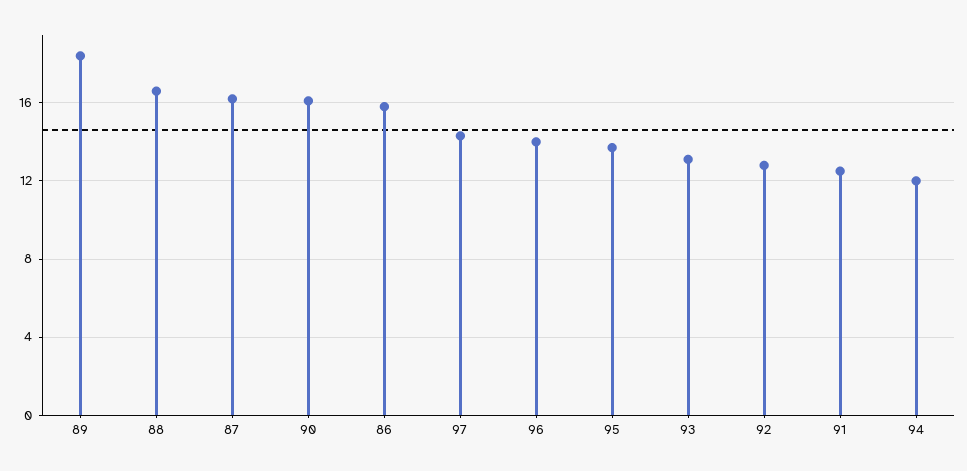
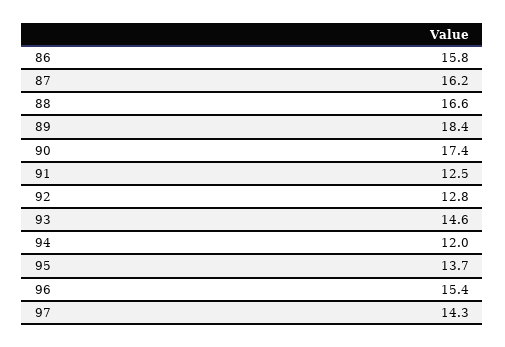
  {
    "89": 18.4,
    "88": 16.6,
    "87": 16.2,
-   "90": 16,
+   "90": 17.4,
    "86": 15.8,
    "97": 14.3,
-   "96": 14,
+   "96": 15.4,
    "95": 13.7,
-   "93": 13,
+   "93": 14.6,
    "92": 12.8,
    "91": 12.5,
    "94": 12
  }

